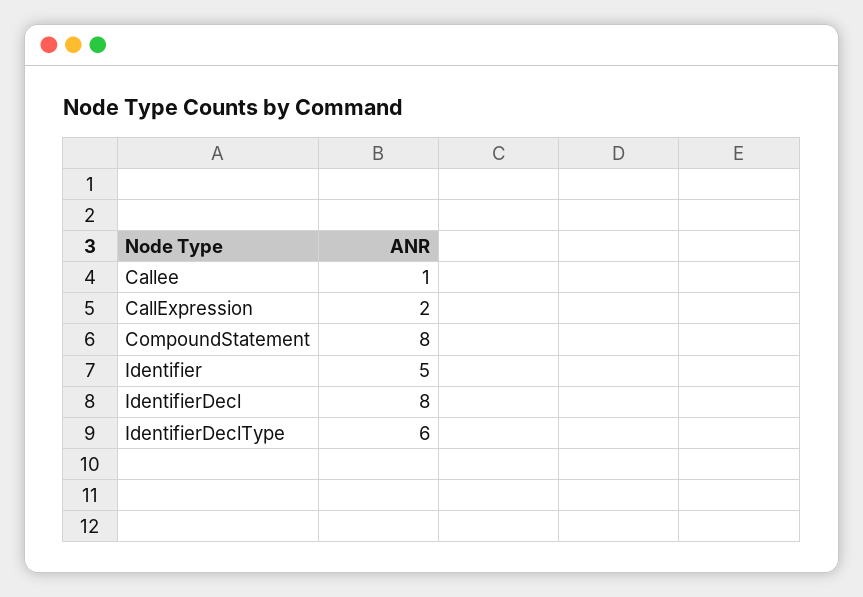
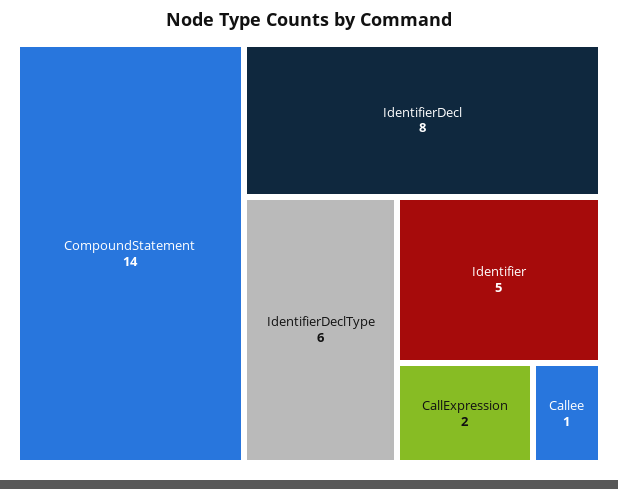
  {
    "Callee": 1,
    "CallExpression": 2,
-   "CompoundStatement": 8,
+   "CompoundStatement": 14,
    "Identifier": 5,
    "IdentifierDecl": 8,
    "IdentifierDeclType": 6
  }

